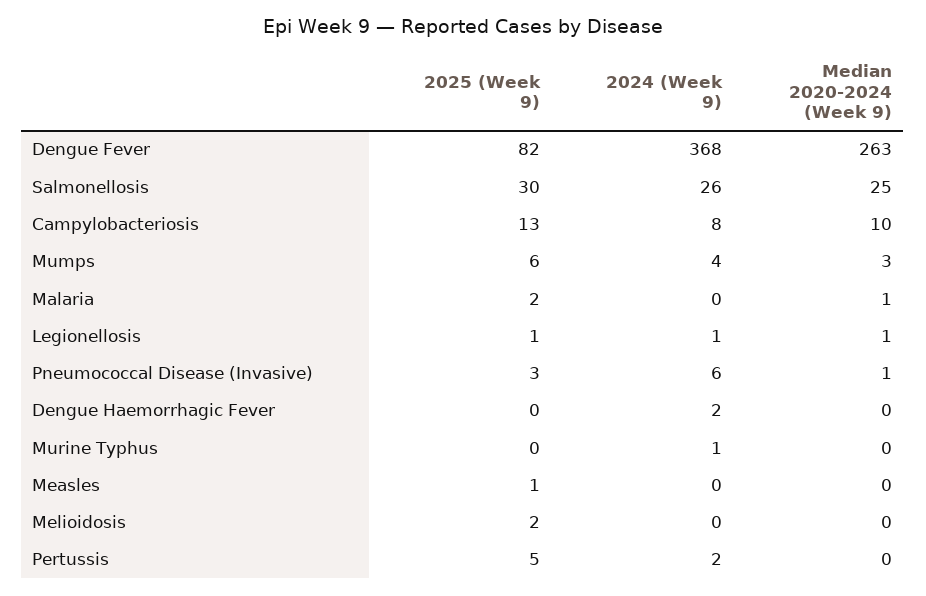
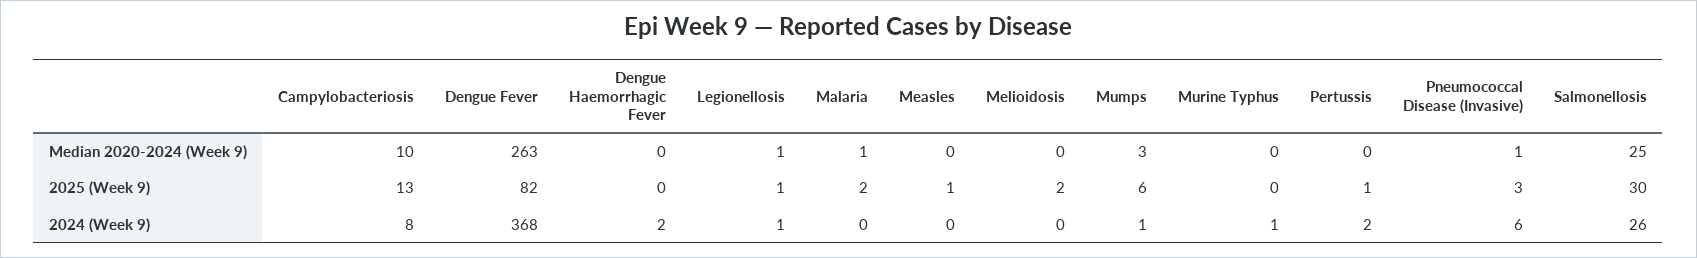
  {
    "2025 (Week 9)": {
      "Dengue Fever": 82,
      "Salmonellosis": 30,
      "Campylobacteriosis": 13,
      "Mumps": 6,
      "Malaria": 2,
      "Legionellosis": 1,
      "Pneumococcal Disease (Invasive)": 3,
      "Dengue Haemorrhagic Fever": 0,
      "Murine Typhus": 0,
      "Measles": 1,
      "Melioidosis": 2,
-     "Pertussis": 5
+     "Pertussis": 1
    },
    "2024 (Week 9)": {
      "Dengue Fever": 368,
      "Salmonellosis": 26,
      "Campylobacteriosis": 8,
-     "Mumps": 4,
+     "Mumps": 1,
      "Malaria": 0,
      "Legionellosis": 1,
      "Pneumococcal Disease (Invasive)": 6,
      "Dengue Haemorrhagic Fever": 2,
      "Murine Typhus": 1,
      "Measles": 0,
      "Melioidosis": 0,
      "Pertussis": 2
    },
    "Median 2020-2024 (Week 9)": {
      "Dengue Fever": 263,
      "Salmonellosis": 25,
      "Campylobacteriosis": 10,
      "Mumps": 3,
      "Malaria": 1,
      "Legionellosis": 1,
      "Pneumococcal Disease (Invasive)": 1,
      "Dengue Haemorrhagic Fever": 0,
      "Murine Typhus": 0,
      "Measles": 0,
      "Melioidosis": 0,
      "Pertussis": 0
    }
  }

